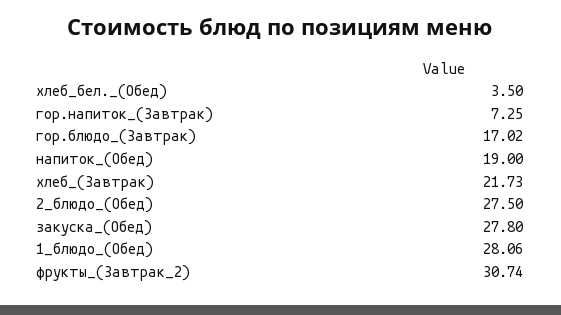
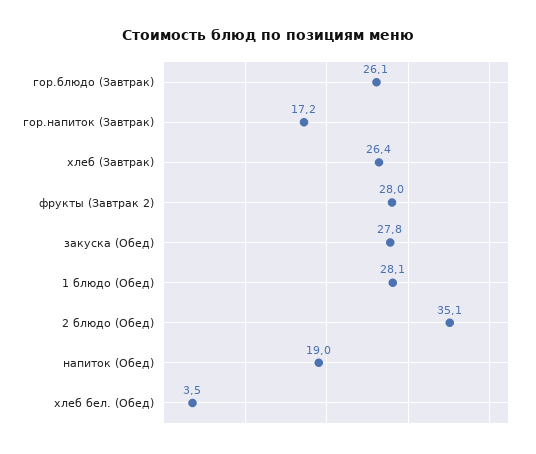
  {
    "хлеб_бел._(Обед)": 3.5,
-   "гор.напиток_(Завтрак)": 7.25,
+   "гор.напиток_(Завтрак)": 17.2,
-   "гор.блюдо_(Завтрак)": 17.02,
+   "гор.блюдо_(Завтрак)": 26.1,
    "напиток_(Обед)": 19,
-   "хлеб_(Завтрак)": 21.73,
+   "хлеб_(Завтрак)": 26.4,
-   "2_блюдо_(Обед)": 27.5,
+   "2_блюдо_(Обед)": 35.1,
    "закуска_(Обед)": 27.8,
    "1_блюдо_(Обед)": 28.06,
-   "фрукты_(Завтрак_2)": 30.74
+   "фрукты_(Завтрак_2)": 28
  }

